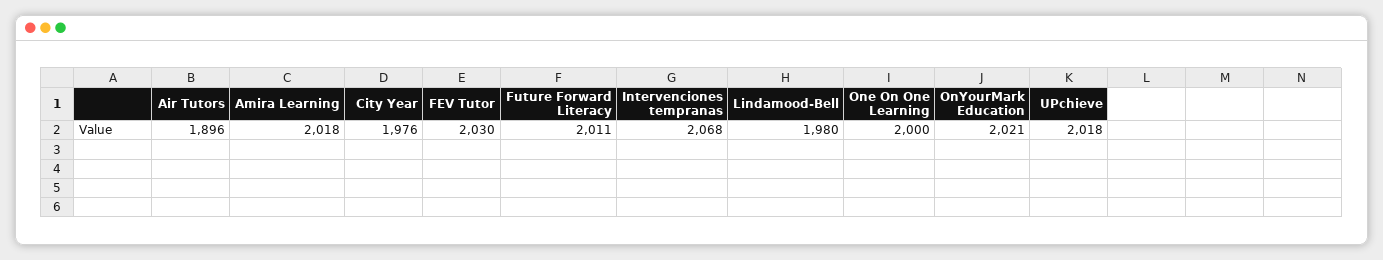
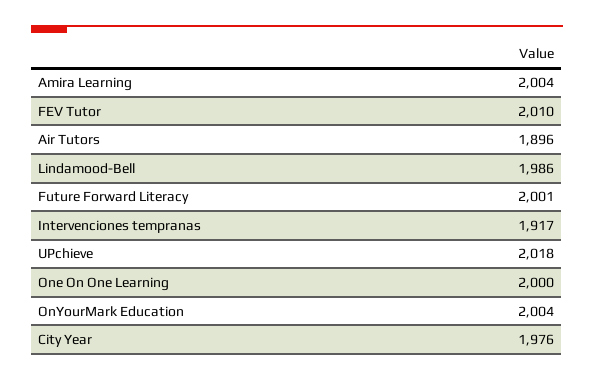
  {
    "Air Tutors": 1896,
-   "Amira Learning": 2018,
+   "Amira Learning": 2004,
    "City Year": 1976,
-   "FEV Tutor": 2030,
+   "FEV Tutor": 2010,
-   "Future Forward Literacy": 2011,
+   "Future Forward Literacy": 2001,
-   "Intervenciones tempranas": 2068,
+   "Intervenciones tempranas": 1917,
-   "Lindamood-Bell": 1980,
+   "Lindamood-Bell": 1986,
    "One On One Learning": 2000,
-   "OnYourMark Education": 2021,
+   "OnYourMark Education": 2004,
    "UPchieve": 2018
  }

